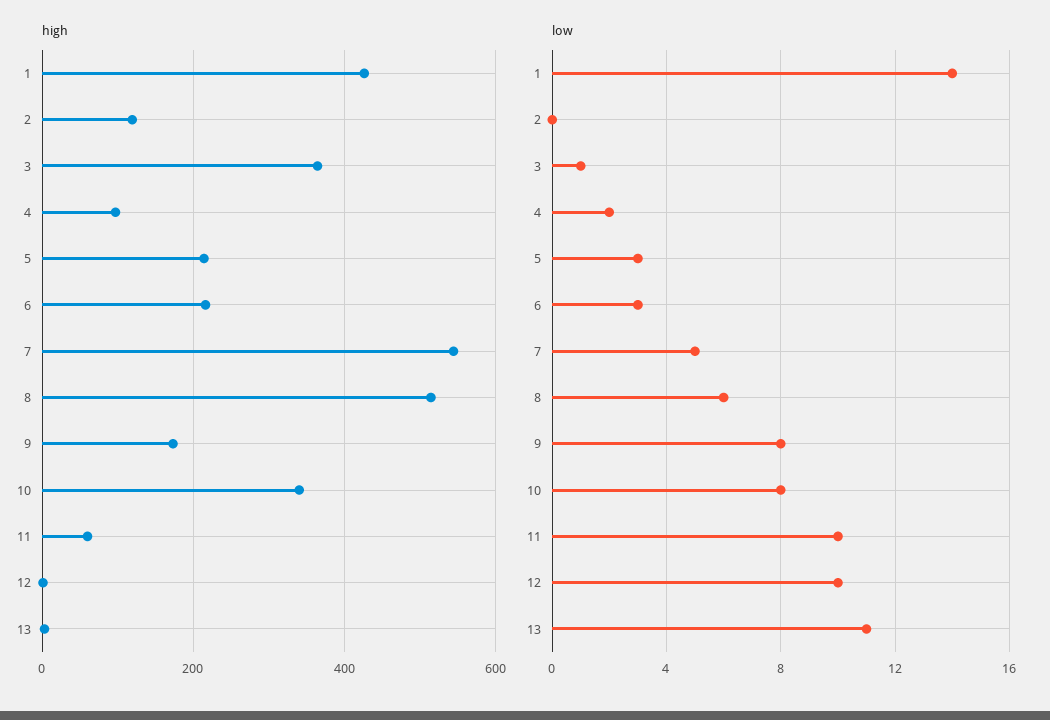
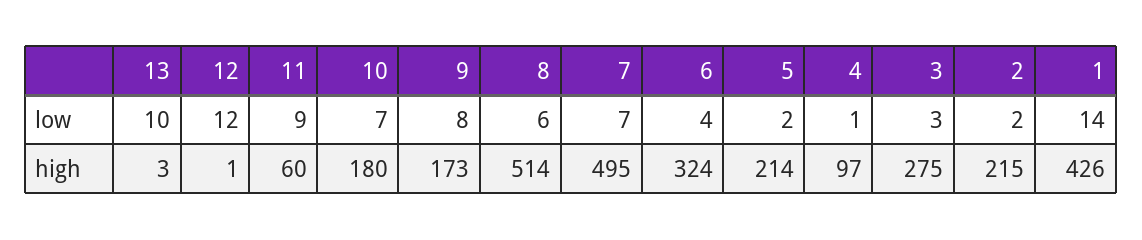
  {
    "high": {
      "1": 426,
-     "2": 120,
+     "2": 215,
-     "3": 360,
+     "3": 275,
      "4": 97,
      "5": 214,
-     "6": 220,
+     "6": 324,
-     "7": 540,
+     "7": 495,
      "8": 514,
      "9": 173,
-     "10": 340,
+     "10": 180,
      "11": 60,
      "12": 1,
      "13": 3
    },
    "low": {
      "1": 14,
-     "2": 0,
+     "2": 2,
-     "3": 1,
+     "3": 3,
-     "4": 2,
+     "4": 1,
-     "5": 3,
+     "5": 2,
-     "6": 3,
+     "6": 4,
-     "7": 5,
+     "7": 7,
      "8": 6,
      "9": 8,
-     "10": 8,
+     "10": 7,
-     "11": 10,
+     "11": 9,
-     "12": 10,
+     "12": 12,
-     "13": 11
+     "13": 10
    }
  }

